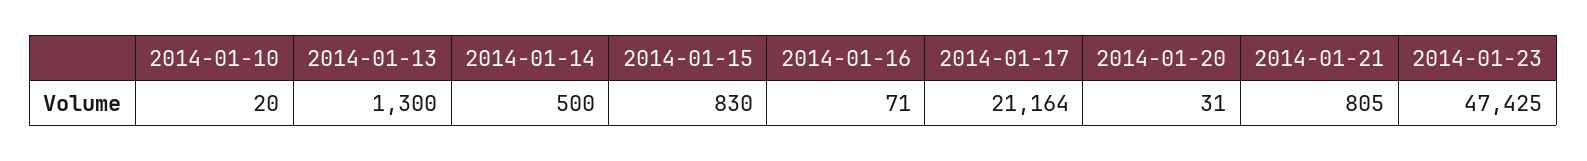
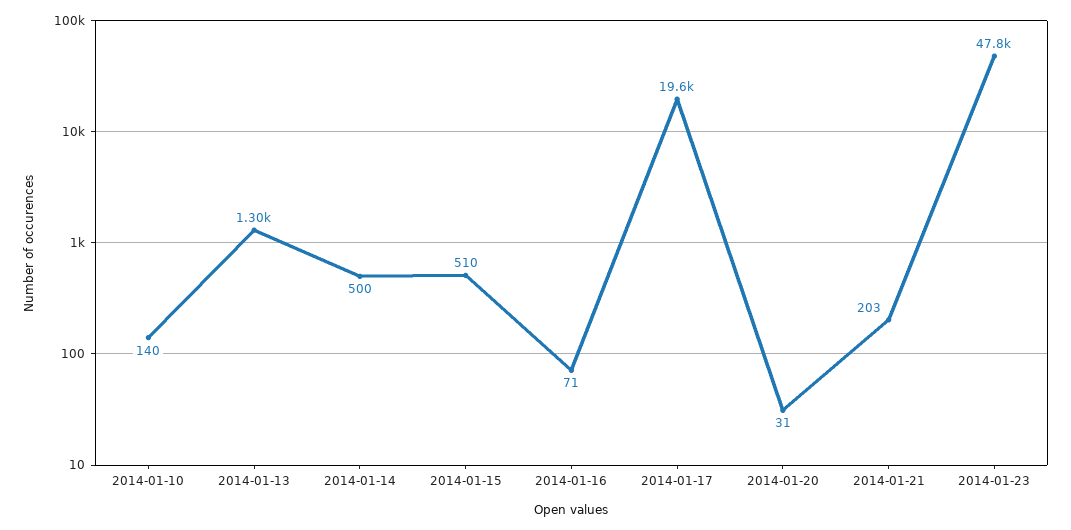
  {
-   "2014-01-10": 20,
+   "2014-01-10": 140,
    "2014-01-13": 1300,
    "2014-01-14": 500,
-   "2014-01-15": 830,
+   "2014-01-15": 510,
    "2014-01-16": 71,
-   "2014-01-17": 21164,
+   "2014-01-17": 19600,
    "2014-01-20": 31,
-   "2014-01-21": 805,
+   "2014-01-21": 203,
-   "2014-01-23": 47425
+   "2014-01-23": 47800
  }

